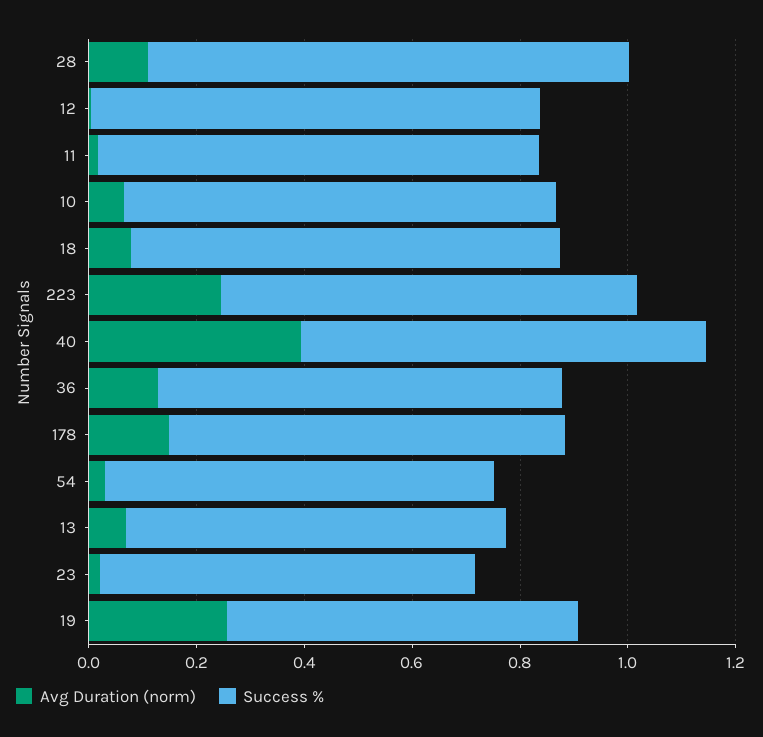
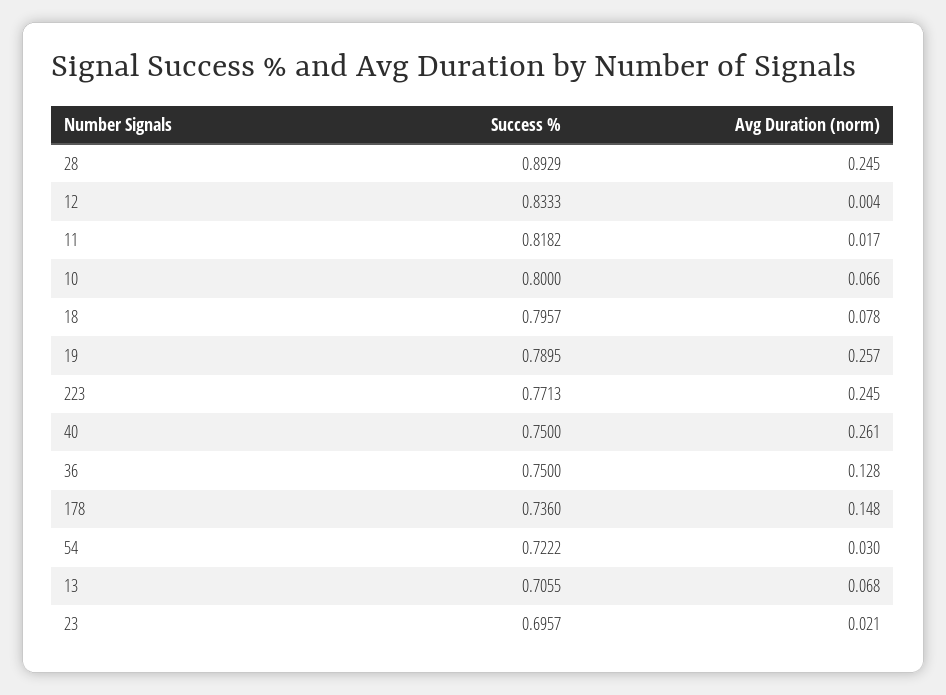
  {
    "Avg Duration (norm)": {
-     "28": 0.1,
+     "28": 0.245,
      "12": 0.004,
      "11": 0.017,
      "10": 0.066,
      "18": 0.078,
      "223": 0.245,
-     "40": 0.4,
+     "40": 0.261,
      "36": 0.128,
      "178": 0.148,
      "54": 0.03,
      "13": 0.068,
      "23": 0.021,
      "19": 0.257
    },
    "Success %": {
      "28": 0.8929,
      "12": 0.8333,
      "11": 0.8182,
      "10": 0.8,
      "18": 0.7957,
      "223": 0.7713,
      "40": 0.75,
      "36": 0.75,
      "178": 0.736,
      "54": 0.7222,
      "13": 0.7055,
      "23": 0.6957,
-     "19": 0.65
+     "19": 0.7895
    }
  }

